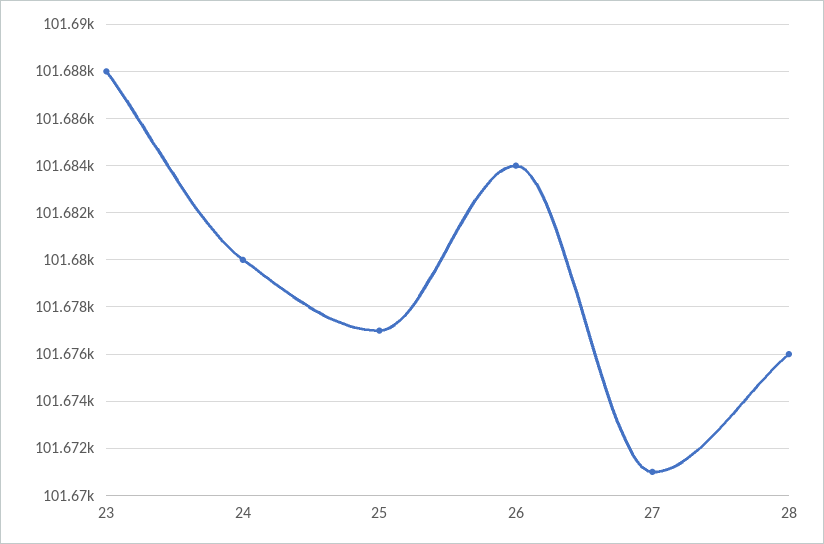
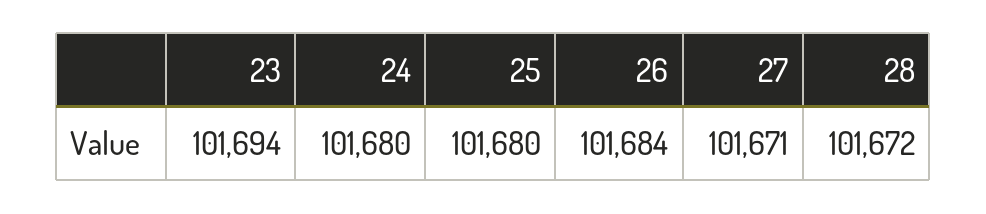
  {
-   "23": 101688,
+   "23": 101694,
    "24": 101680,
-   "25": 101677,
+   "25": 101680,
    "26": 101684,
    "27": 101671,
-   "28": 101676
+   "28": 101672
  }

